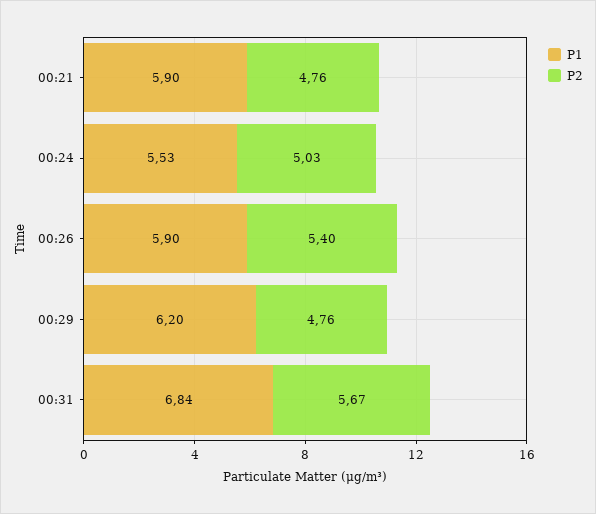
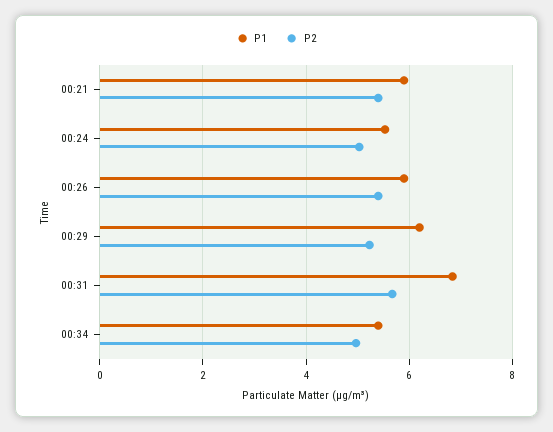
  {
    "P1": {
      "00:21": 5.9,
      "00:24": 5.53,
      "00:26": 5.9,
      "00:29": 6.2,
-     "00:31": 6.84
+     "00:31": 6.84,
+     "00:34": 5.4
    },
    "P2": {
-     "00:21": 4.76,
+     "00:21": 5.4,
      "00:24": 5.03,
      "00:26": 5.4,
-     "00:29": 4.76,
+     "00:29": 5.2,
-     "00:31": 5.67
+     "00:31": 5.67,
+     "00:34": 5
    }
  }

